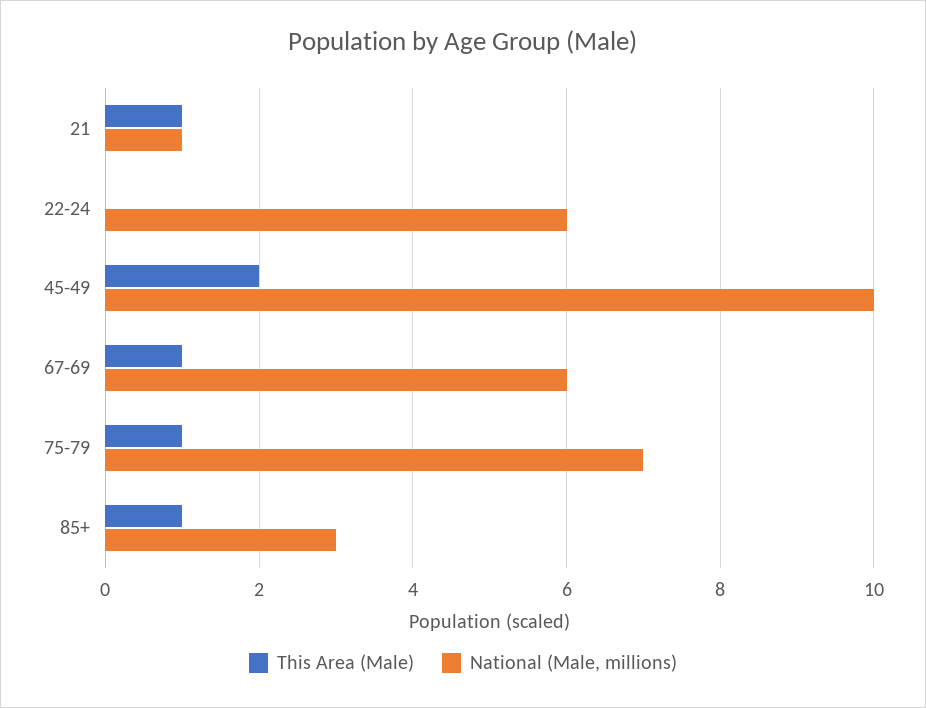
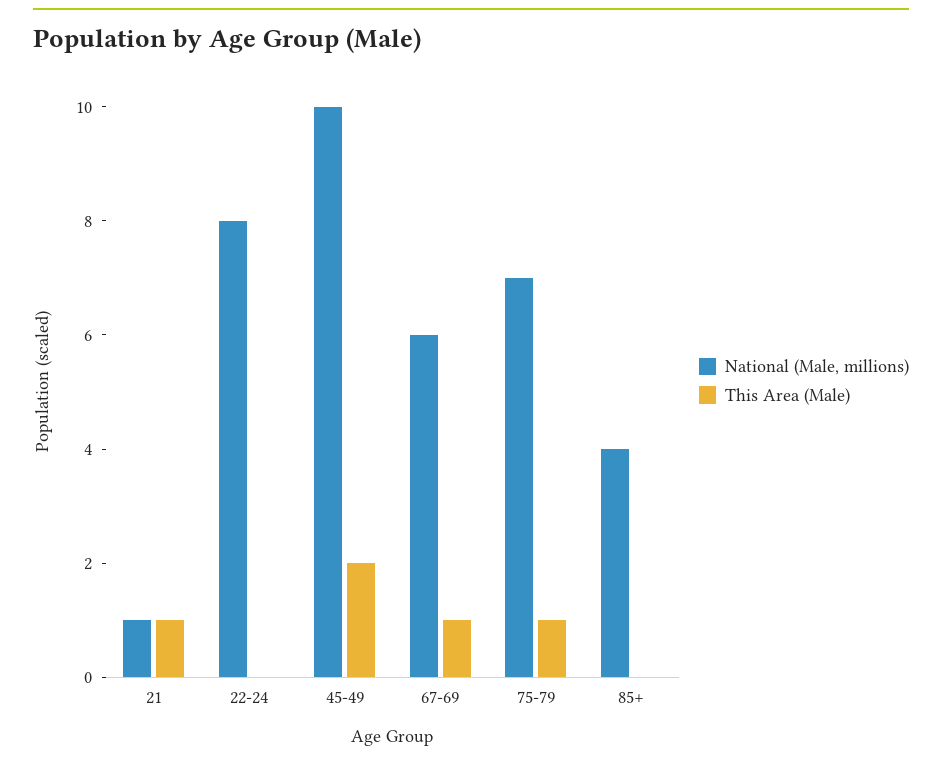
  {
    "This Area (Male)": {
      "21": 1,
      "22-24": 0,
      "45-49": 2,
      "67-69": 1,
      "75-79": 1,
-     "85+": 1
+     "85+": 0
    },
    "National (Male, millions)": {
      "21": 1,
-     "22-24": 6,
+     "22-24": 8,
      "45-49": 10,
      "67-69": 6,
      "75-79": 7,
-     "85+": 3
+     "85+": 4
    }
  }

